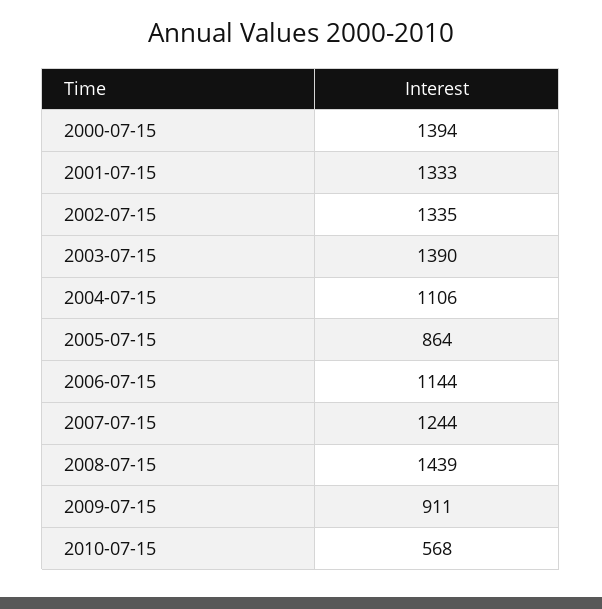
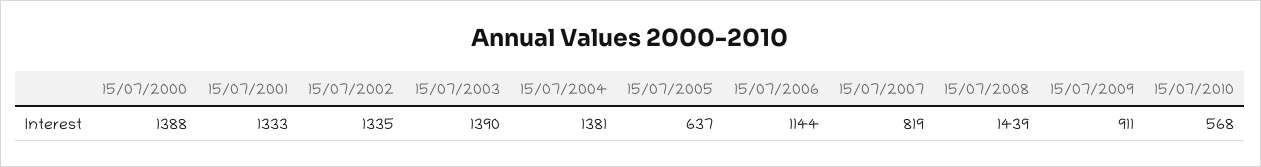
  {
-   "2000-07-15": 1394,
+   "2000-07-15": 1388,
    "2001-07-15": 1333,
    "2002-07-15": 1335,
    "2003-07-15": 1390,
-   "2004-07-15": 1106,
+   "2004-07-15": 1381,
-   "2005-07-15": 864,
+   "2005-07-15": 637,
    "2006-07-15": 1144,
-   "2007-07-15": 1244,
+   "2007-07-15": 819,
    "2008-07-15": 1439,
    "2009-07-15": 911,
    "2010-07-15": 568
  }

